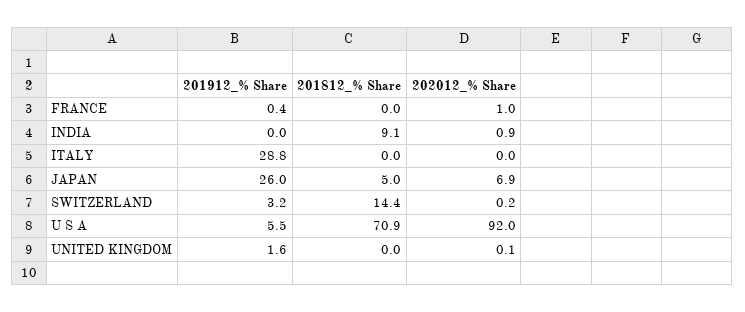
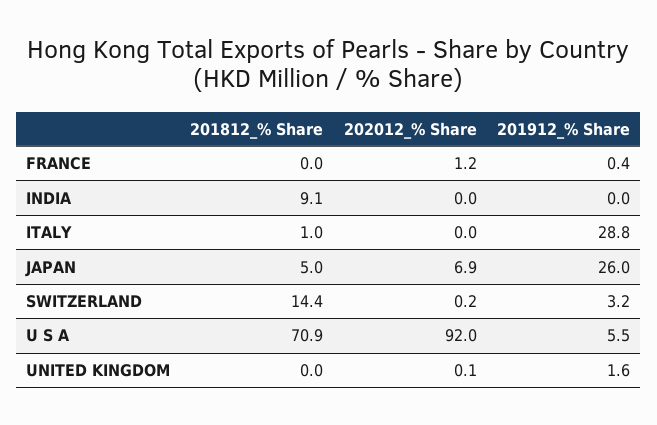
  {
    "201912_% Share": {
      "FRANCE": 0.4,
      "INDIA": 0,
      "ITALY": 28.8,
      "JAPAN": 26,
      "SWITZERLAND": 3.2,
      "U S A": 5.5,
      "UNITED KINGDOM": 1.6
    },
    "201812_% Share": {
      "FRANCE": 0,
      "INDIA": 9.1,
-     "ITALY": 0,
+     "ITALY": 1,
      "JAPAN": 5,
      "SWITZERLAND": 14.4,
      "U S A": 70.9,
      "UNITED KINGDOM": 0
    },
    "202012_% Share": {
-     "FRANCE": 1,
+     "FRANCE": 1.2,
-     "INDIA": 0.9,
+     "INDIA": 0,
      "ITALY": 0,
      "JAPAN": 6.9,
      "SWITZERLAND": 0.2,
      "U S A": 92,
      "UNITED KINGDOM": 0.1
    }
  }

